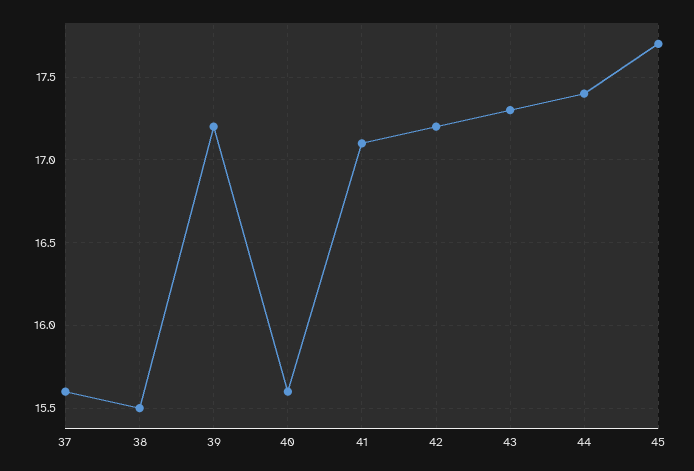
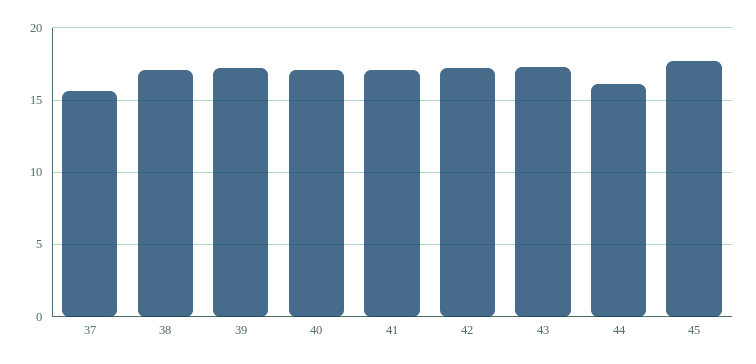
  {
    "37": 15.6,
-   "38": 15.5,
+   "38": 17,
    "39": 17.2,
-   "40": 15.6,
+   "40": 17,
    "41": 17.1,
    "42": 17.2,
    "43": 17.3,
-   "44": 17.4,
+   "44": 16,
    "45": 17.7
  }

